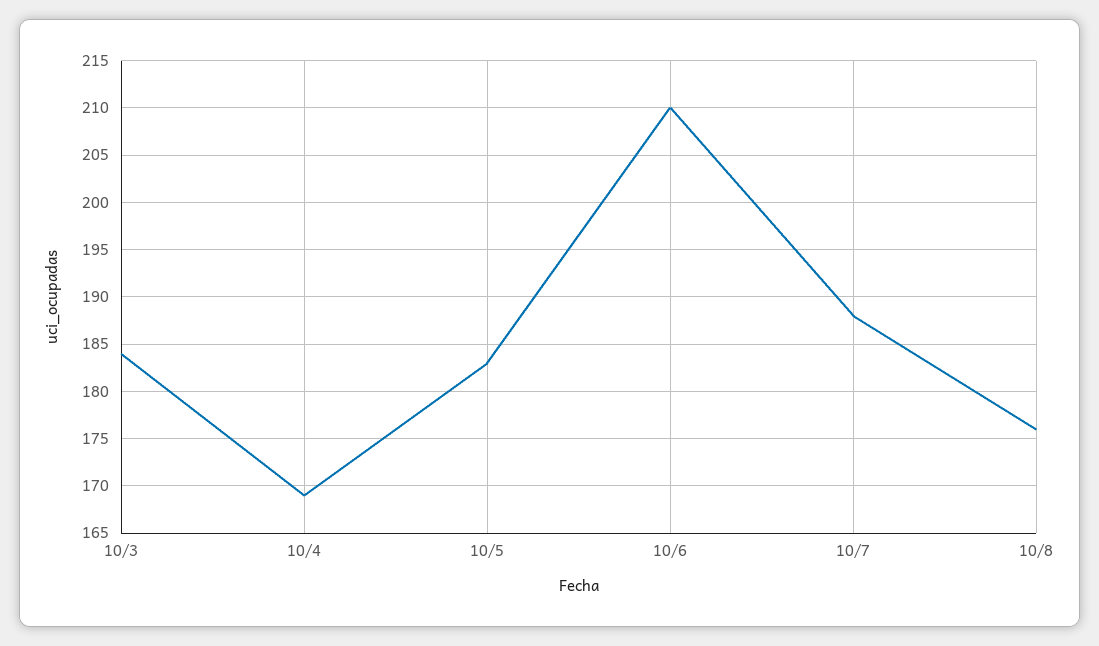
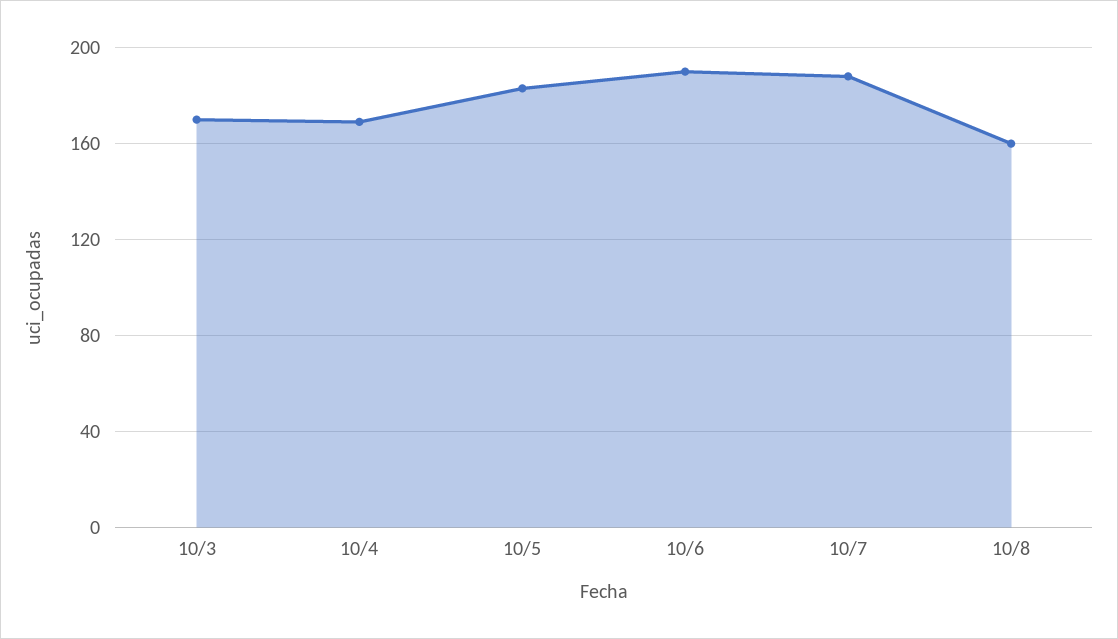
  {
-   "10/3": 184,
+   "10/3": 170,
    "10/4": 169,
    "10/5": 183,
-   "10/6": 210,
+   "10/6": 190,
    "10/7": 188,
-   "10/8": 176
+   "10/8": 160
  }

